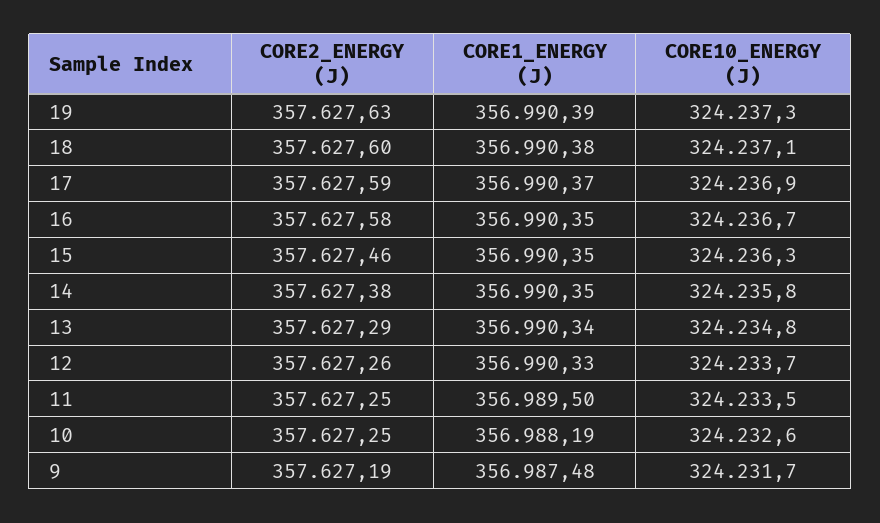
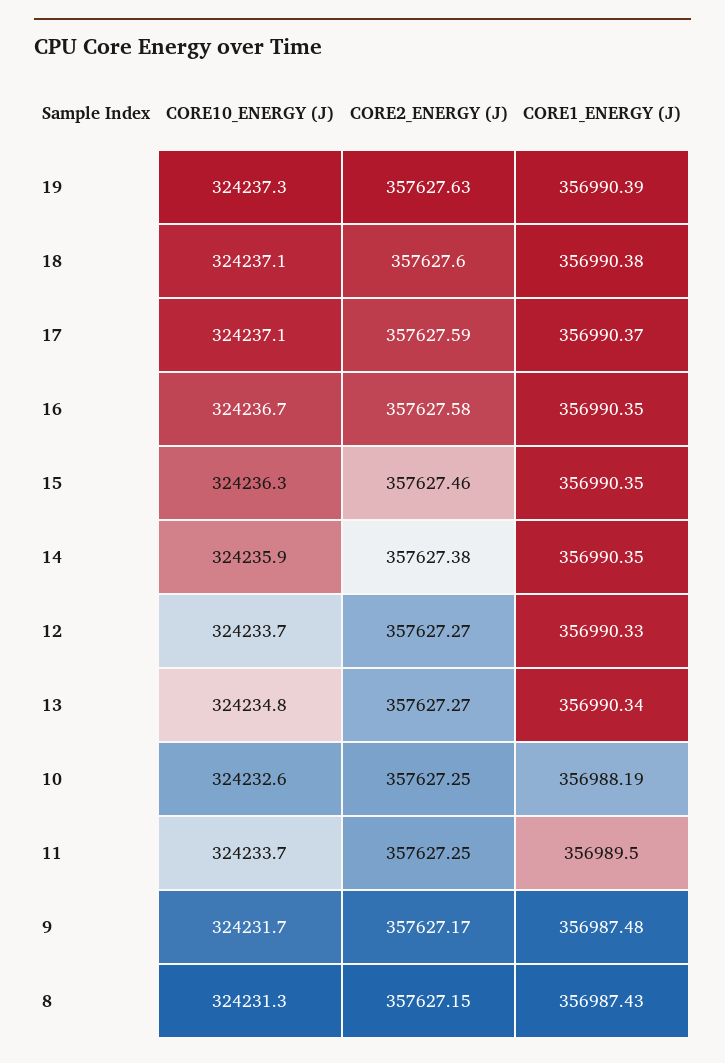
  {
    "CORE2_ENERGY (J)": {
      "19": 357627.63,
      "18": 357627.6,
      "17": 357627.59,
      "16": 357627.58,
      "15": 357627.46,
      "14": 357627.38,
-     "13": 357627.29,
+     "13": 357627.27,
-     "12": 357627.26,
+     "12": 357627.27,
      "11": 357627.25,
      "10": 357627.25,
-     "9": 357627.19
+     "9": 357627.17,
+     "8": 357627.15
    },
    "CORE1_ENERGY (J)": {
      "19": 356990.39,
      "18": 356990.38,
      "17": 356990.37,
      "16": 356990.35,
      "15": 356990.35,
      "14": 356990.35,
      "13": 356990.34,
      "12": 356990.33,
      "11": 356989.5,
      "10": 356988.19,
-     "9": 356987.48
+     "9": 356987.48,
+     "8": 356987.43
    },
    "CORE10_ENERGY (J)": {
      "19": 324237.3,
      "18": 324237.1,
-     "17": 324236.9,
+     "17": 324237.1,
      "16": 324236.7,
      "15": 324236.3,
-     "14": 324235.8,
+     "14": 324235.9,
      "13": 324234.8,
      "12": 324233.7,
-     "11": 324233.5,
+     "11": 324233.7,
      "10": 324232.6,
-     "9": 324231.7
+     "9": 324231.7,
+     "8": 324231.3
    }
  }

